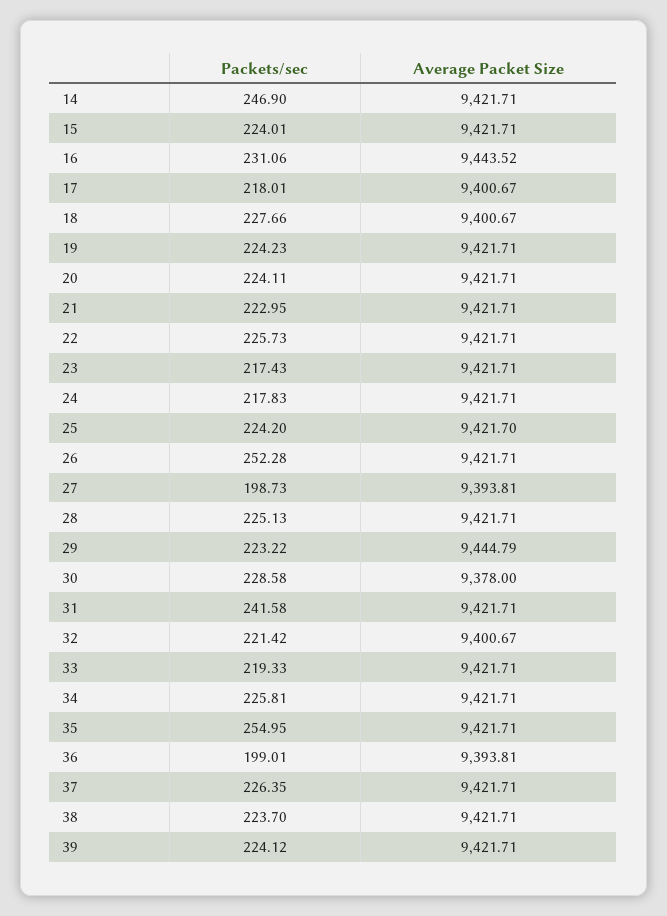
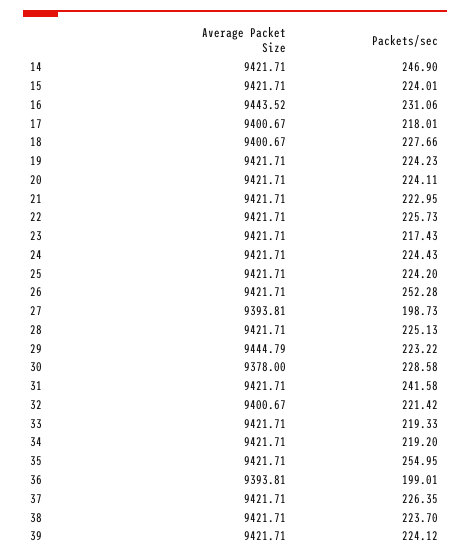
  {
    "Packets/sec": {
      "14": 246.9,
      "15": 224.01,
      "16": 231.06,
      "17": 218.01,
      "18": 227.66,
      "19": 224.23,
      "20": 224.11,
      "21": 222.95,
      "22": 225.73,
      "23": 217.43,
-     "24": 217.83,
+     "24": 224.43,
      "25": 224.2,
      "26": 252.28,
      "27": 198.73,
      "28": 225.13,
      "29": 223.22,
      "30": 228.58,
      "31": 241.58,
      "32": 221.42,
      "33": 219.33,
-     "34": 225.81,
+     "34": 219.2,
      "35": 254.95,
      "36": 199.01,
      "37": 226.35,
      "38": 223.7,
      "39": 224.12
    },
    "Average Packet Size": {
      "14": 9421.71,
      "15": 9421.71,
      "16": 9443.52,
      "17": 9400.67,
      "18": 9400.67,
      "19": 9421.71,
      "20": 9421.71,
      "21": 9421.71,
      "22": 9421.71,
      "23": 9421.71,
      "24": 9421.71,
-     "25": 9421.7,
+     "25": 9421.71,
      "26": 9421.71,
      "27": 9393.81,
      "28": 9421.71,
      "29": 9444.79,
      "30": 9378,
      "31": 9421.71,
      "32": 9400.67,
      "33": 9421.71,
      "34": 9421.71,
      "35": 9421.71,
      "36": 9393.81,
      "37": 9421.71,
      "38": 9421.71,
      "39": 9421.71
    }
  }

